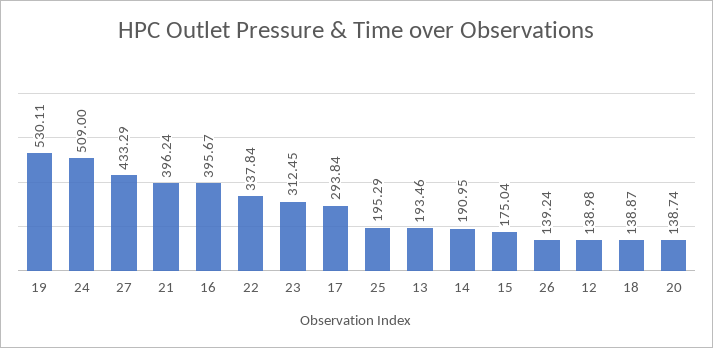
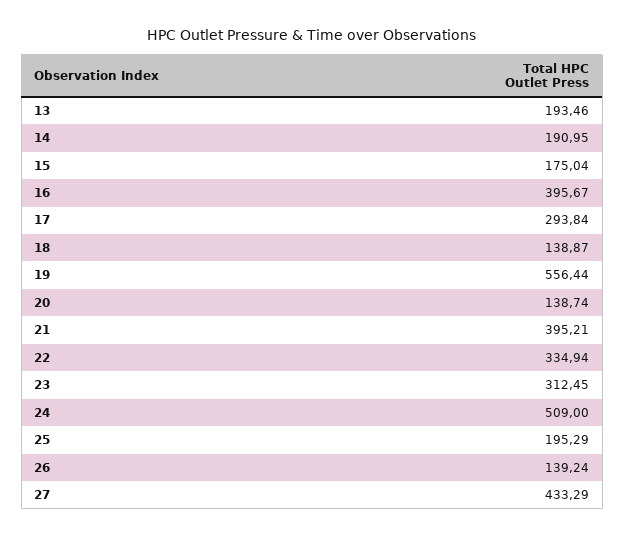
  {
-   "19": 530.11,
+   "19": 556.44,
    "24": 509,
    "27": 433.29,
-   "21": 396.24,
+   "21": 395.21,
    "16": 395.67,
-   "22": 337.84,
+   "22": 334.94,
    "23": 312.45,
    "17": 293.84,
    "25": 195.29,
    "13": 193.46,
    "14": 190.95,
    "15": 175.04,
    "26": 139.24,
-   "12": 138.98,
    "18": 138.87,
    "20": 138.74
  }

